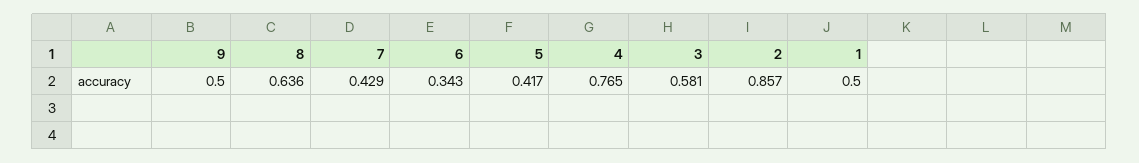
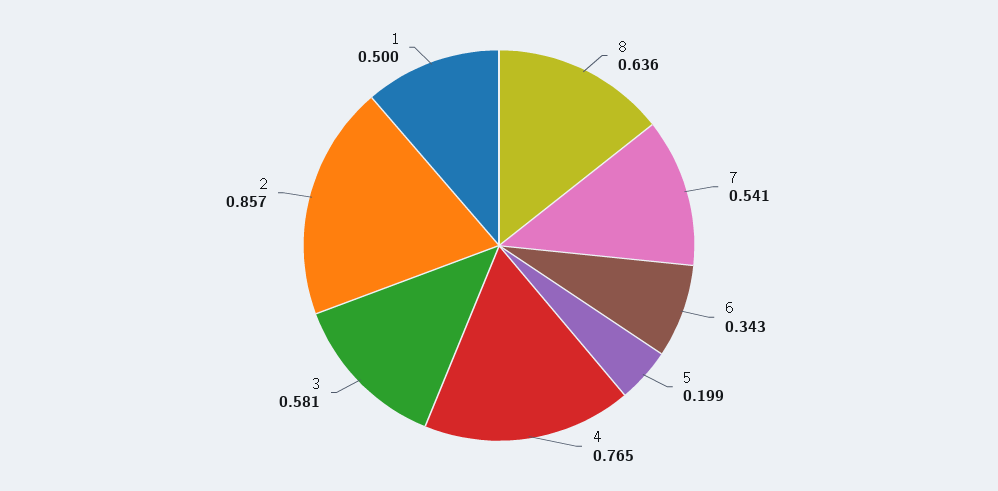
  {
-   "9": 0.5,
    "8": 0.636,
-   "7": 0.429,
+   "7": 0.541,
    "6": 0.343,
-   "5": 0.417,
+   "5": 0.199,
    "4": 0.765,
    "3": 0.581,
    "2": 0.857,
    "1": 0.5
  }

